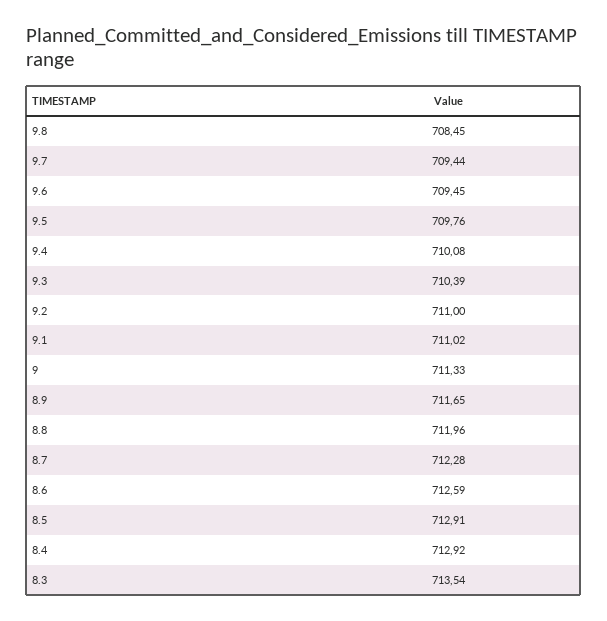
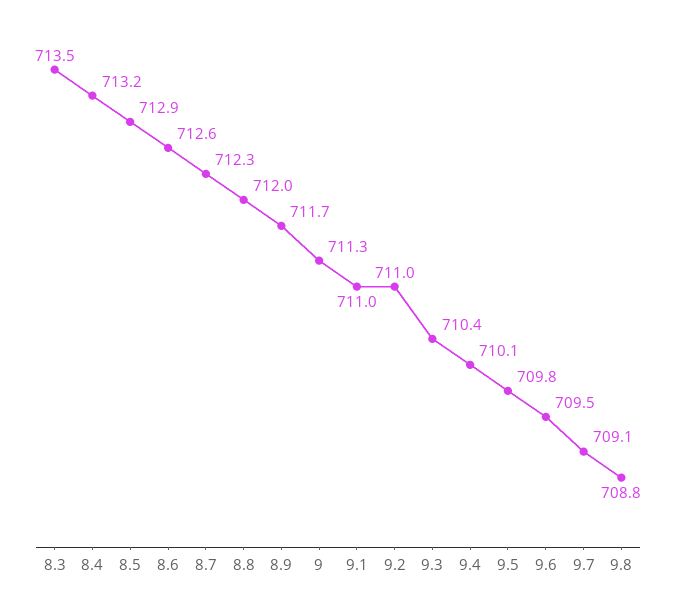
  {
-   "9.8": 708.45,
+   "9.8": 708.8,
-   "9.7": 709.44,
+   "9.7": 709.1,
    "9.6": 709.45,
    "9.5": 709.76,
    "9.4": 710.08,
    "9.3": 710.39,
    "9.2": 711,
    "9.1": 711.02,
    "9": 711.33,
    "8.9": 711.65,
    "8.8": 711.96,
    "8.7": 712.28,
    "8.6": 712.59,
    "8.5": 712.91,
-   "8.4": 712.92,
+   "8.4": 713.2,
    "8.3": 713.54
  }

